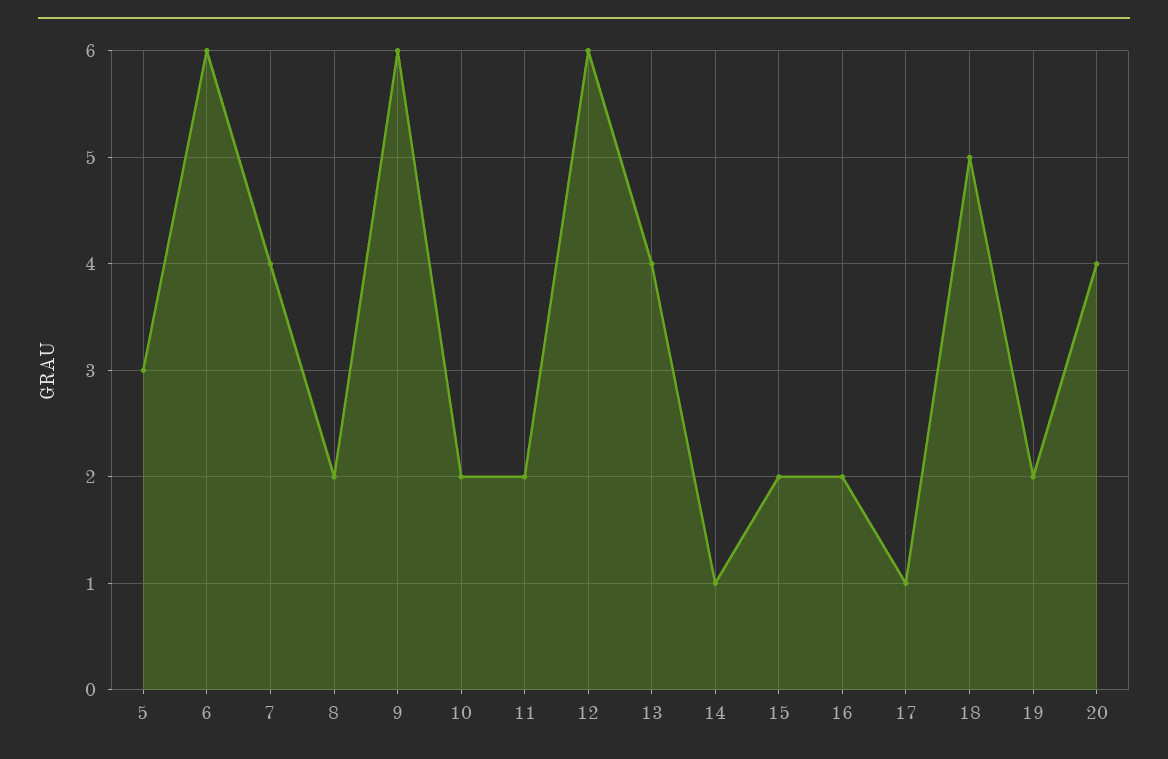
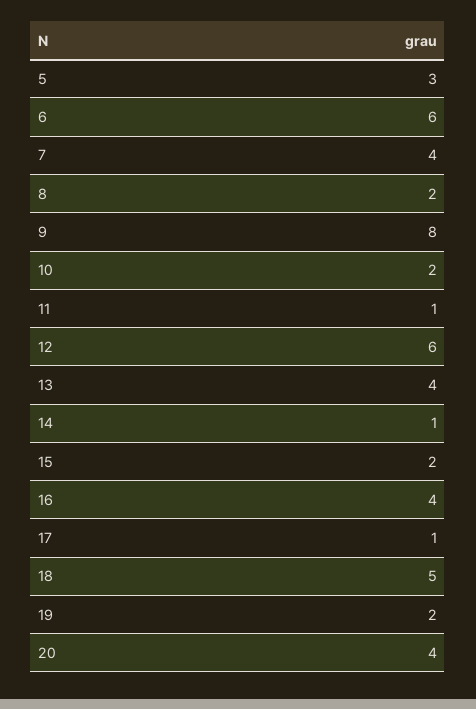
  {
    "5": 3,
    "6": 6,
    "7": 4,
    "8": 2,
-   "9": 6,
+   "9": 8,
    "10": 2,
-   "11": 2,
+   "11": 1,
    "12": 6,
    "13": 4,
    "14": 1,
    "15": 2,
-   "16": 2,
+   "16": 4,
    "17": 1,
    "18": 5,
    "19": 2,
    "20": 4
  }

